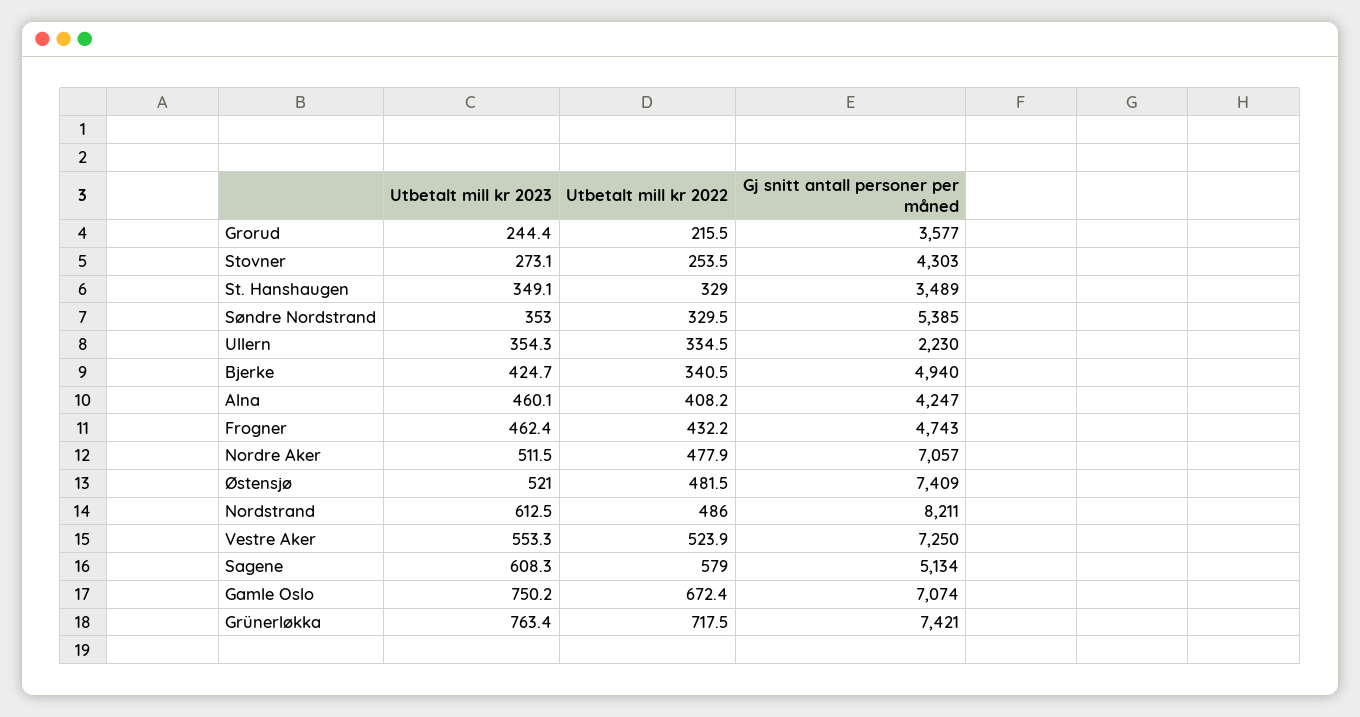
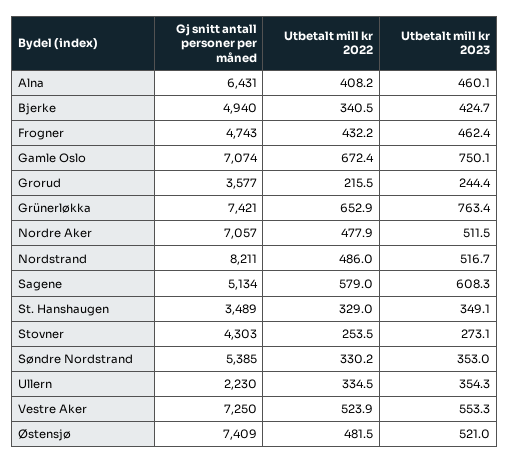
  {
    "Utbetalt mill kr 2023": {
      "Grorud": 244.4,
      "Stovner": 273.1,
      "St. Hanshaugen": 349.1,
      "Søndre Nordstrand": 353,
      "Ullern": 354.3,
      "Bjerke": 424.7,
      "Alna": 460.1,
      "Frogner": 462.4,
      "Nordre Aker": 511.5,
      "Østensjø": 521,
-     "Nordstrand": 612.5,
+     "Nordstrand": 516.7,
      "Vestre Aker": 553.3,
      "Sagene": 608.3,
-     "Gamle Oslo": 750.2,
+     "Gamle Oslo": 750.1,
      "Grünerløkka": 763.4
    },
    "Utbetalt mill kr 2022": {
      "Grorud": 215.5,
      "Stovner": 253.5,
      "St. Hanshaugen": 329,
-     "Søndre Nordstrand": 329.5,
+     "Søndre Nordstrand": 330.2,
      "Ullern": 334.5,
      "Bjerke": 340.5,
      "Alna": 408.2,
      "Frogner": 432.2,
      "Nordre Aker": 477.9,
      "Østensjø": 481.5,
      "Nordstrand": 486,
      "Vestre Aker": 523.9,
      "Sagene": 579,
      "Gamle Oslo": 672.4,
-     "Grünerløkka": 717.5
+     "Grünerløkka": 652.9
    },
    "Gj snitt antall personer per måned": {
      "Grorud": 3577,
      "Stovner": 4303,
      "St. Hanshaugen": 3489,
      "Søndre Nordstrand": 5385,
      "Ullern": 2230,
      "Bjerke": 4940,
-     "Alna": 4247,
+     "Alna": 6431,
      "Frogner": 4743,
      "Nordre Aker": 7057,
      "Østensjø": 7409,
      "Nordstrand": 8211,
      "Vestre Aker": 7250,
      "Sagene": 5134,
      "Gamle Oslo": 7074,
      "Grünerløkka": 7421
    }
  }

